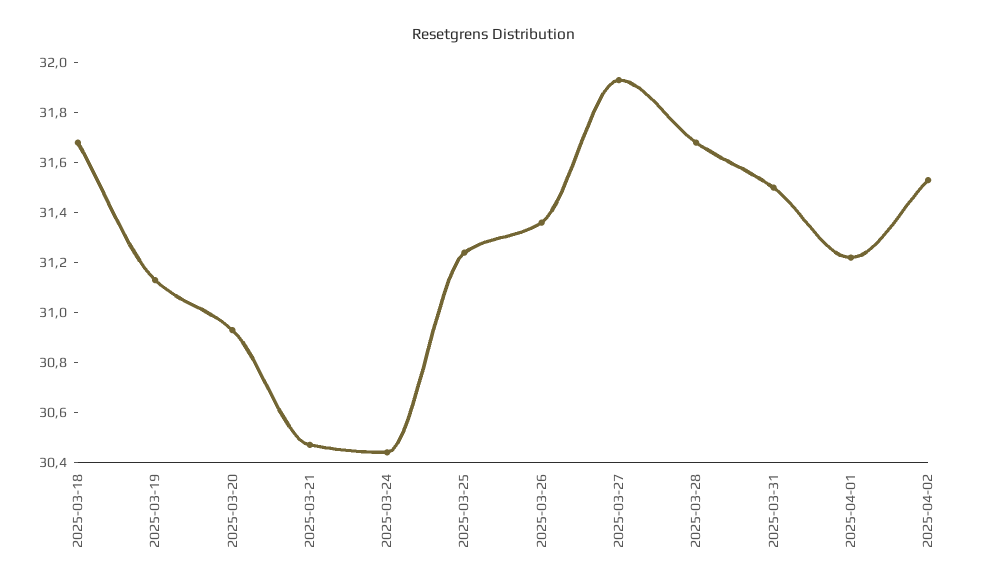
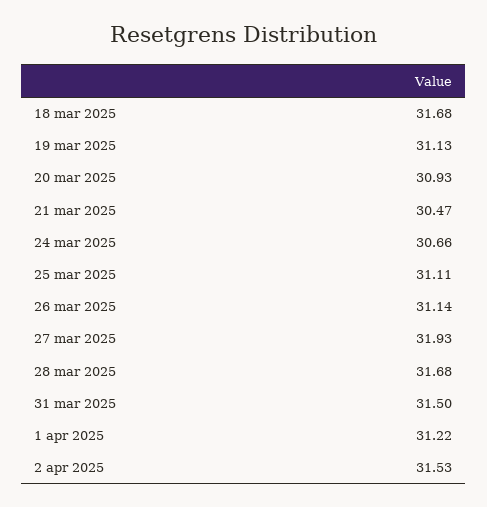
  {
    "2025-03-18": 31.68,
    "2025-03-19": 31.13,
    "2025-03-20": 30.93,
    "2025-03-21": 30.47,
-   "2025-03-24": 30.45,
+   "2025-03-24": 30.66,
-   "2025-03-25": 31.25,
+   "2025-03-25": 31.11,
-   "2025-03-26": 31.35,
+   "2025-03-26": 31.14,
    "2025-03-27": 31.93,
    "2025-03-28": 31.68,
    "2025-03-31": 31.5,
    "2025-04-01": 31.22,
    "2025-04-02": 31.53
  }

